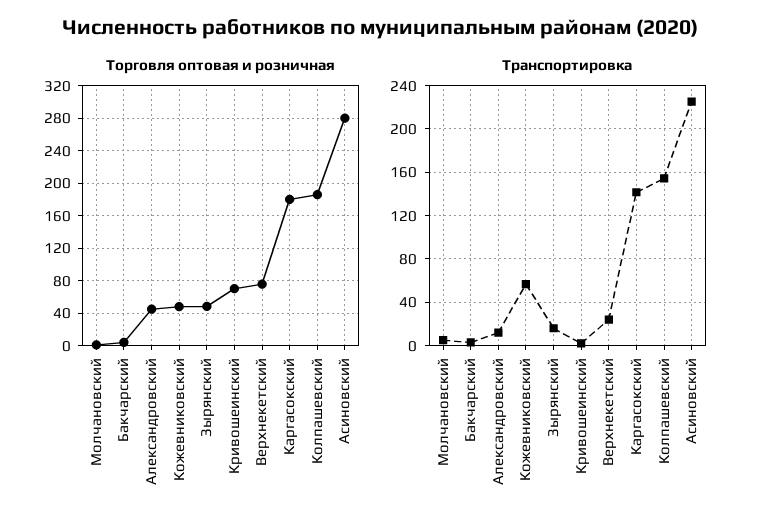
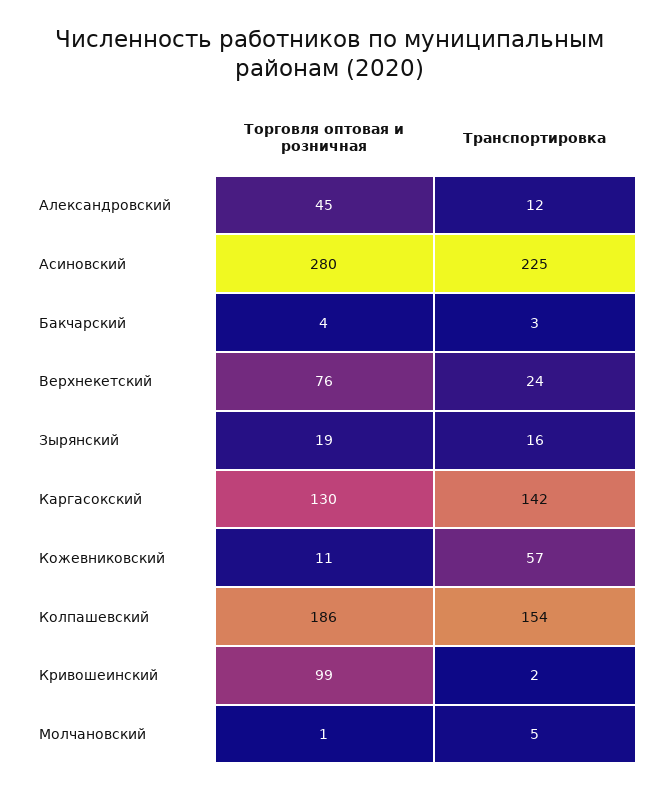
  {
    "Торговля оптовая и розничная": {
      "Молчановский": 1,
      "Бакчарский": 4,
      "Александровский": 45,
-     "Кожевниковский": 50,
+     "Кожевниковский": 11,
-     "Зырянский": 50,
+     "Зырянский": 19,
-     "Кривошеинский": 70,
+     "Кривошеинский": 99,
      "Верхнекетский": 76,
-     "Каргасокский": 180,
+     "Каргасокский": 130,
      "Колпашевский": 186,
      "Асиновский": 280
    },
    "Транспортировка": {
      "Молчановский": 5,
      "Бакчарский": 3,
      "Александровский": 12,
      "Кожевниковский": 57,
      "Зырянский": 16,
      "Кривошеинский": 2,
      "Верхнекетский": 24,
      "Каргасокский": 142,
      "Колпашевский": 154,
      "Асиновский": 225
    }
  }

